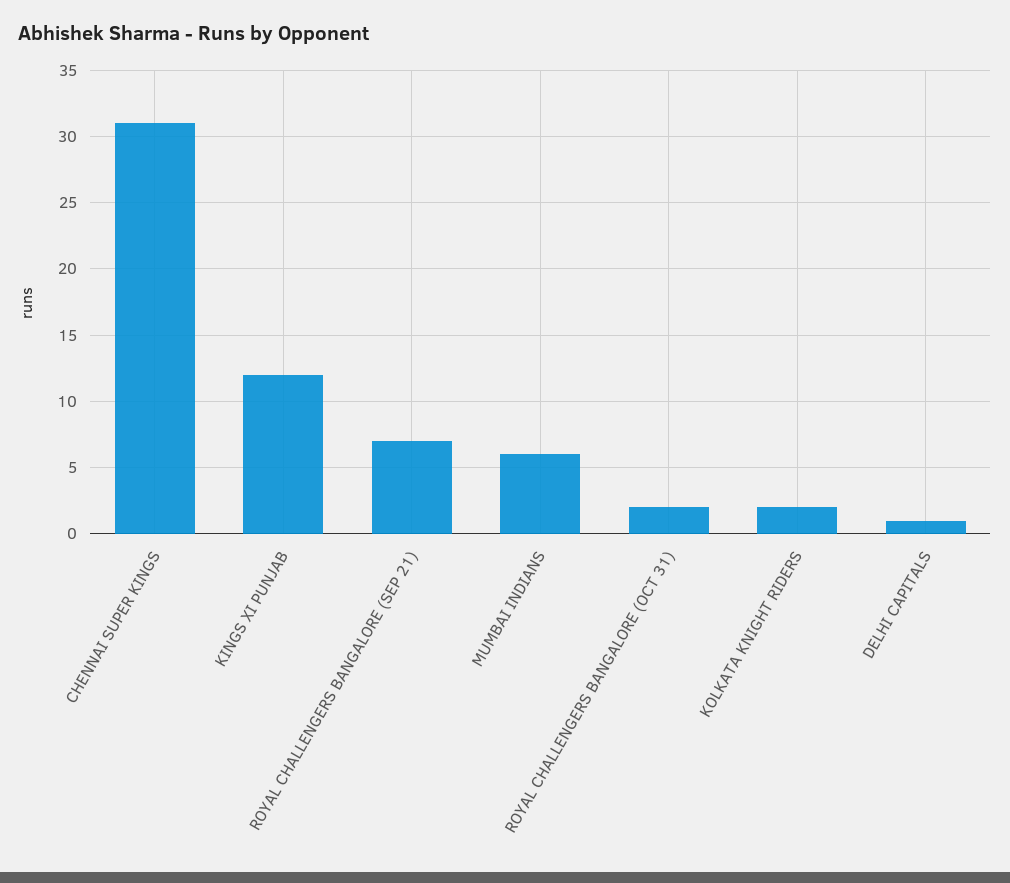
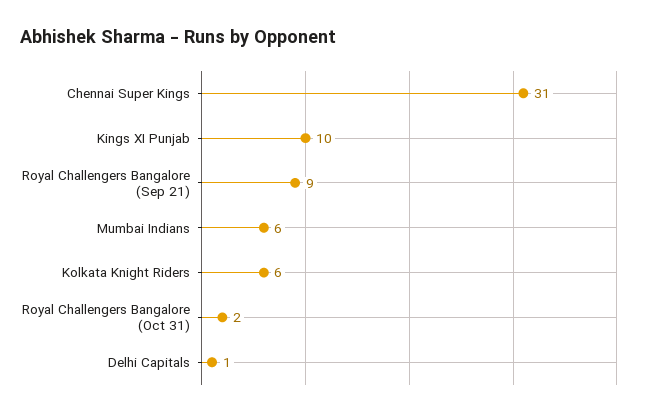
  {
    "CHENNAI SUPER KINGS": 31,
-   "KINGS XI PUNJAB": 12,
+   "KINGS XI PUNJAB": 10,
-   "ROYAL CHALLENGERS BANGALORE (SEP 21)": 7,
+   "ROYAL CHALLENGERS BANGALORE (SEP 21)": 9,
    "MUMBAI INDIANS": 6,
    "ROYAL CHALLENGERS BANGALORE (OCT 31)": 2,
-   "KOLKATA KNIGHT RIDERS": 2,
+   "KOLKATA KNIGHT RIDERS": 6,
    "DELHI CAPITALS": 1
  }

